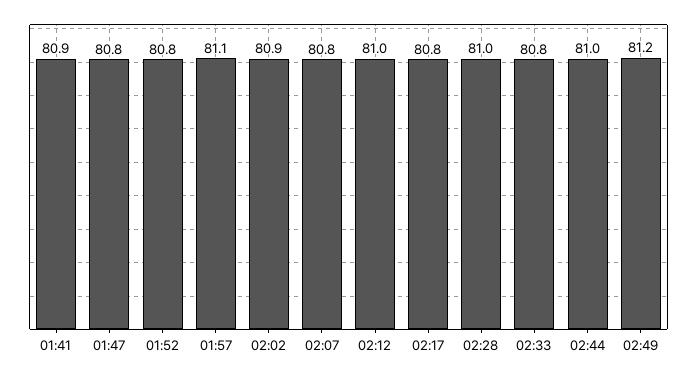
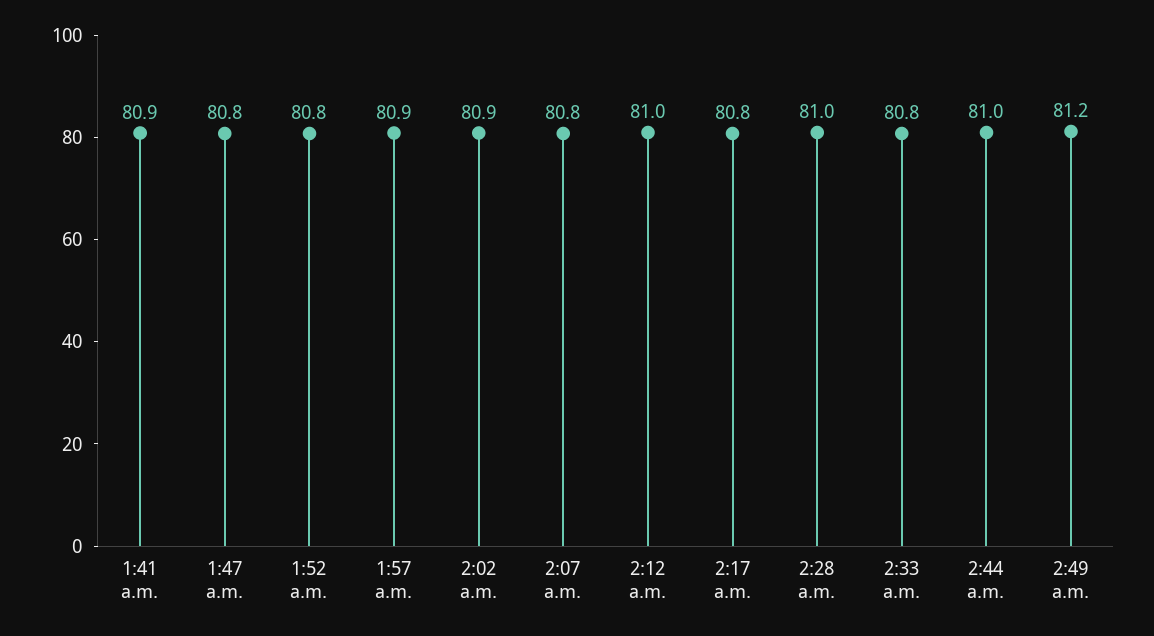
  {
    "01:41": 80.9,
    "01:47": 80.8,
    "01:52": 80.8,
-   "01:57": 81.1,
+   "01:57": 80.9,
    "02:02": 80.9,
    "02:07": 80.8,
    "02:12": 81,
    "02:17": 80.8,
    "02:28": 81,
    "02:33": 80.8,
    "02:44": 81,
    "02:49": 81.2
  }

